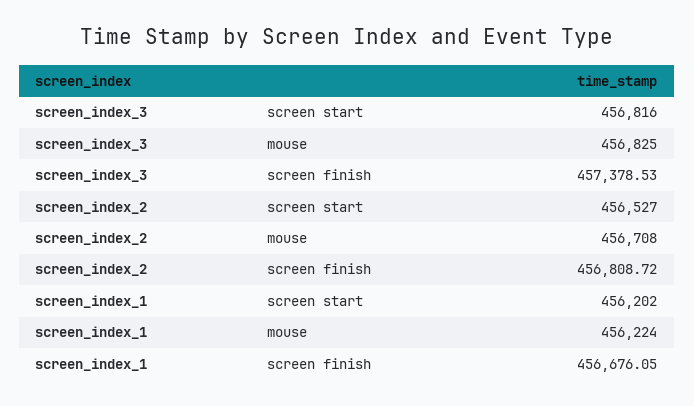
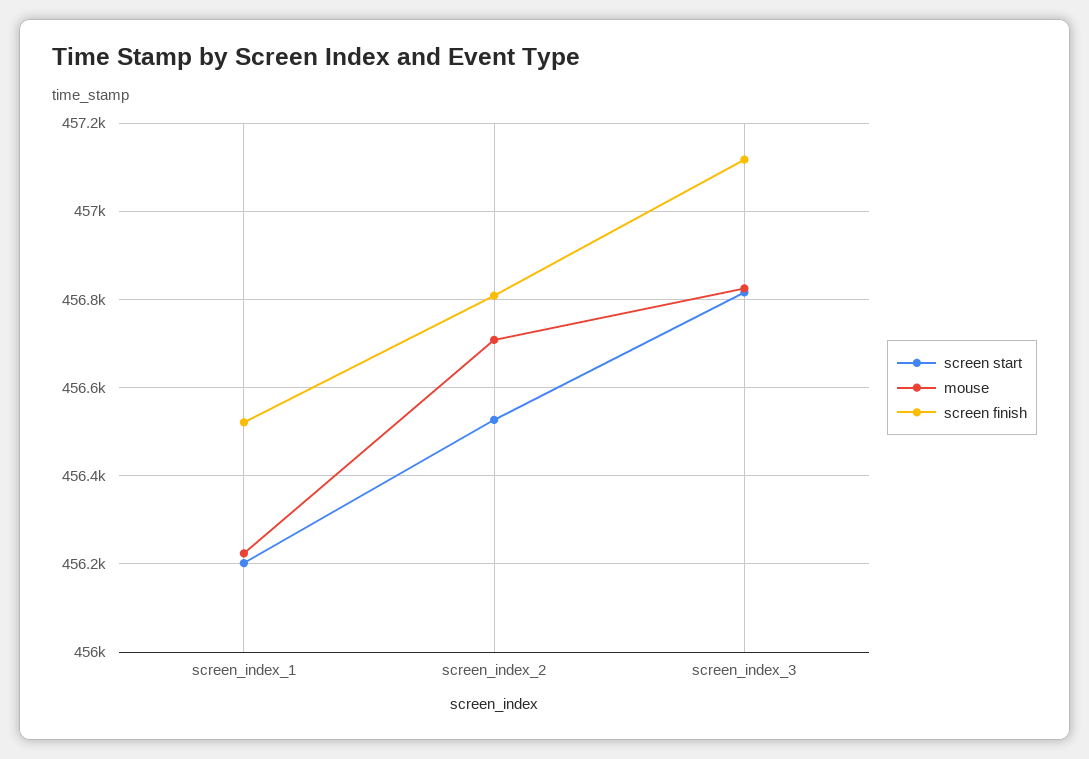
  {
    "screen start": {
      "screen_index_3": 456816,
      "screen_index_2": 456527,
      "screen_index_1": 456202
    },
    "mouse": {
      "screen_index_3": 456825,
      "screen_index_2": 456708,
      "screen_index_1": 456224
    },
    "screen finish": {
-     "screen_index_3": 457378.53,
+     "screen_index_3": 457120,
      "screen_index_2": 456808.72,
-     "screen_index_1": 456676.05
+     "screen_index_1": 456520
    }
  }

